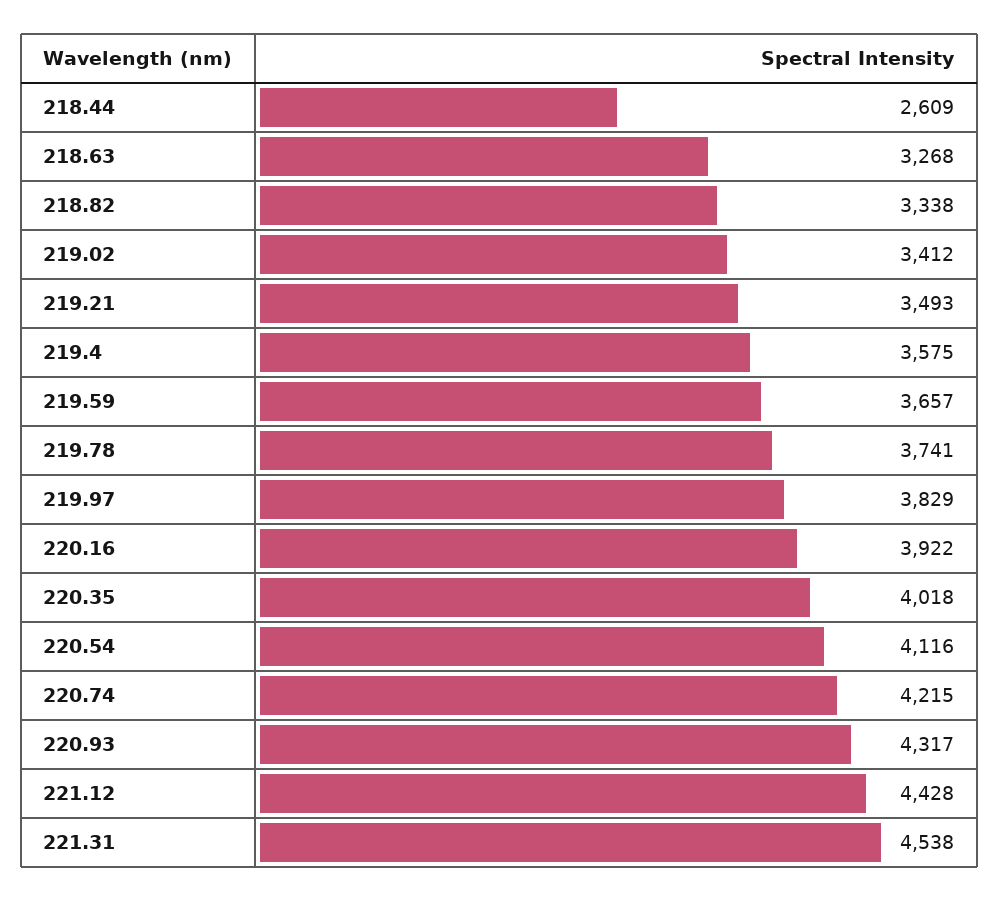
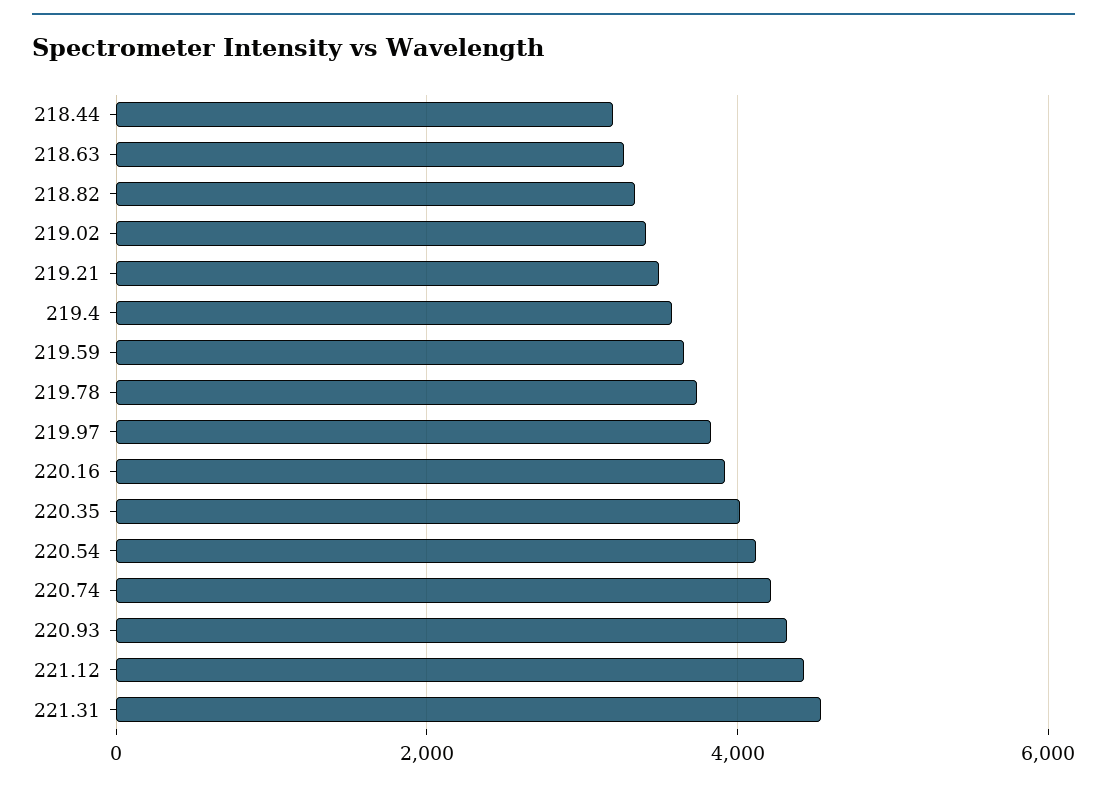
  {
-   "218.44": 2609,
+   "218.44": 3200,
    "218.63": 3268,
    "218.82": 3338,
    "219.02": 3412,
    "219.21": 3493,
    "219.4": 3575,
    "219.59": 3657,
    "219.78": 3741,
    "219.97": 3829,
    "220.16": 3922,
    "220.35": 4018,
    "220.54": 4116,
    "220.74": 4215,
    "220.93": 4317,
    "221.12": 4428,
    "221.31": 4538
  }

